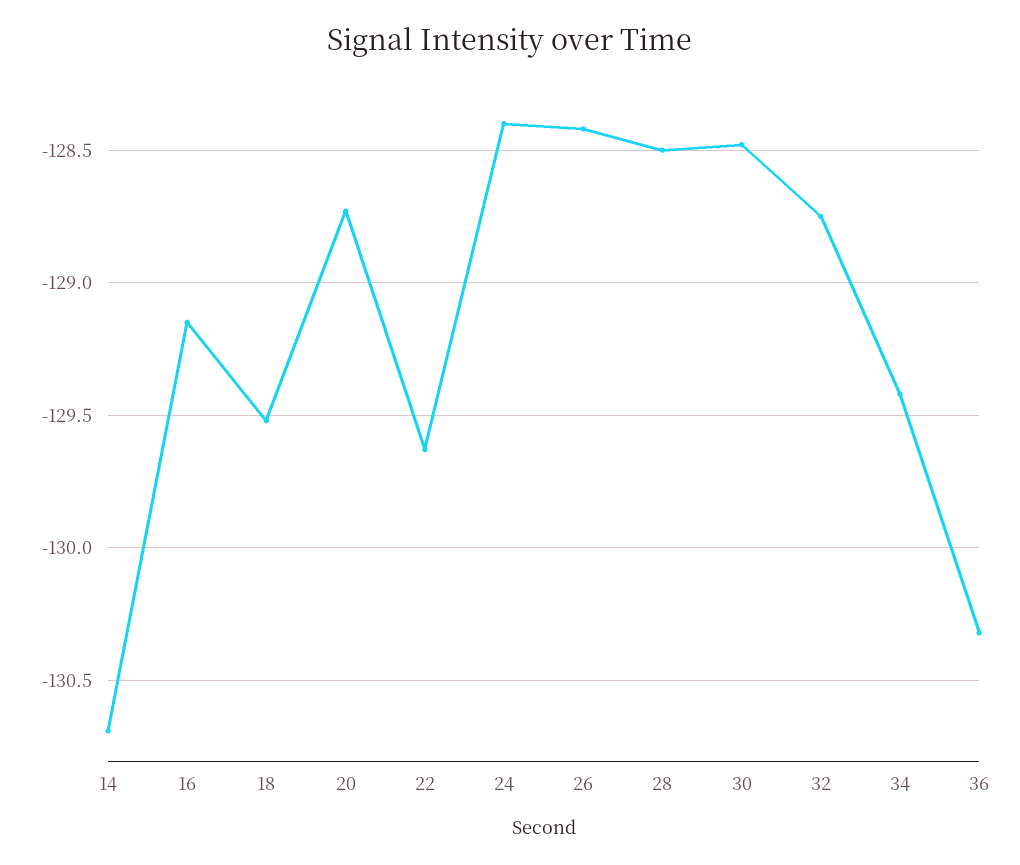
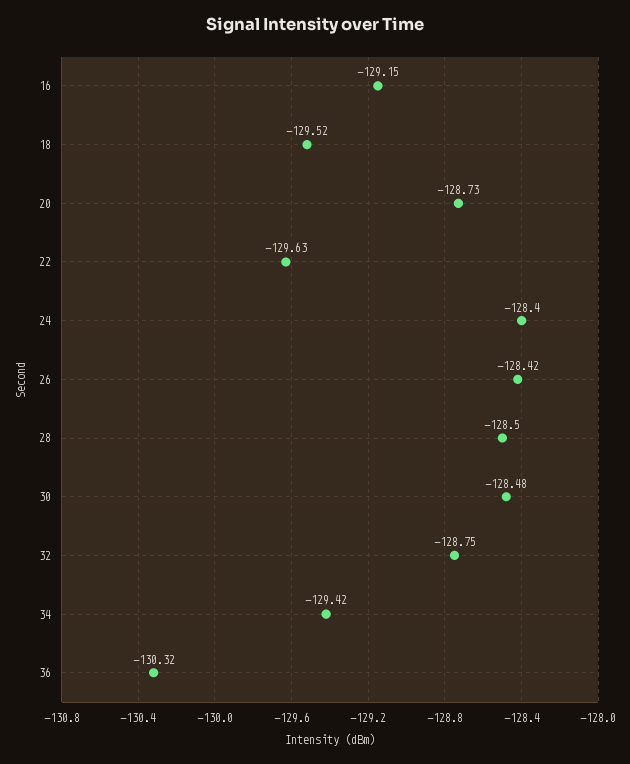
  {
-   "14": -130.7,
    "16": -129.15,
    "18": -129.52,
    "20": -128.73,
    "22": -129.63,
    "24": -128.4,
    "26": -128.42,
    "28": -128.5,
    "30": -128.48,
    "32": -128.75,
    "34": -129.42,
    "36": -130.32
  }

